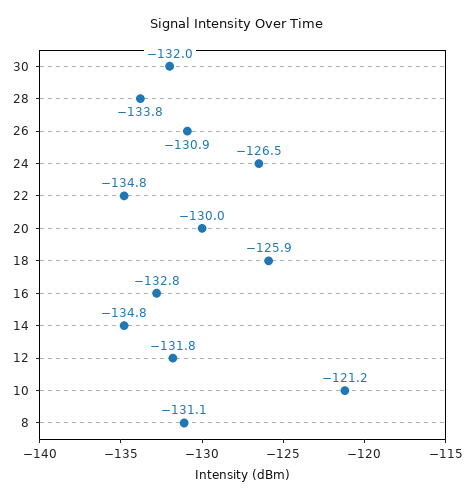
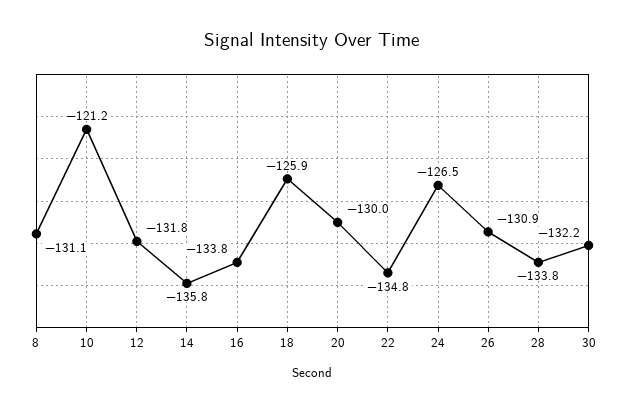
  {
-   "30": -132,
+   "30": -132.2,
    "28": -133.8,
    "26": -130.9,
    "24": -126.5,
    "22": -134.8,
    "20": -130,
    "18": -125.9,
-   "16": -132.8,
+   "16": -133.8,
-   "14": -134.8,
+   "14": -135.8,
    "12": -131.8,
    "10": -121.2,
    "8": -131.1
  }

